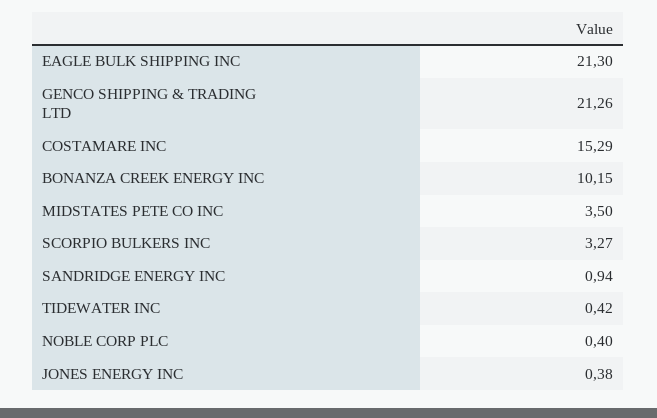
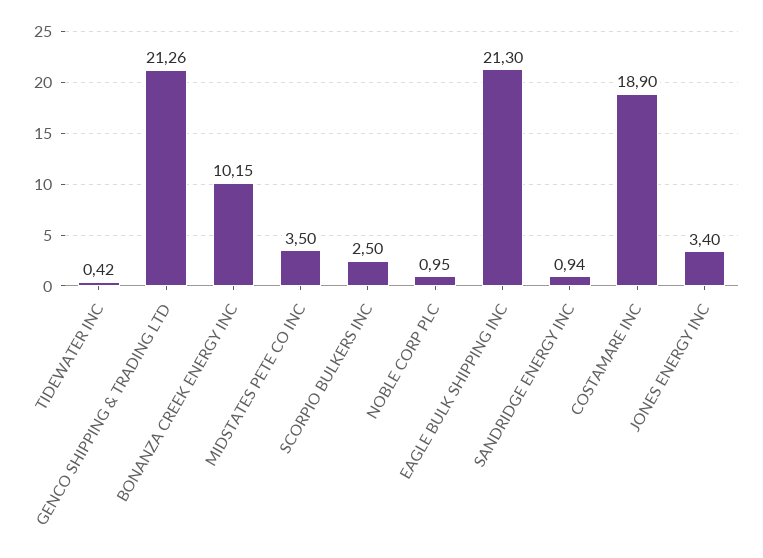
  {
    "EAGLE BULK SHIPPING INC": 21.3,
    "GENCO SHIPPING & TRADING LTD": 21.26,
-   "COSTAMARE INC": 15.29,
+   "COSTAMARE INC": 18.9,
    "BONANZA CREEK ENERGY INC": 10.15,
    "MIDSTATES PETE CO INC": 3.5,
-   "SCORPIO BULKERS INC": 3.27,
+   "SCORPIO BULKERS INC": 2.5,
    "SANDRIDGE ENERGY INC": 0.94,
    "TIDEWATER INC": 0.42,
-   "NOBLE CORP PLC": 0.4,
+   "NOBLE CORP PLC": 0.95,
-   "JONES ENERGY INC": 0.38
+   "JONES ENERGY INC": 3.4
  }

